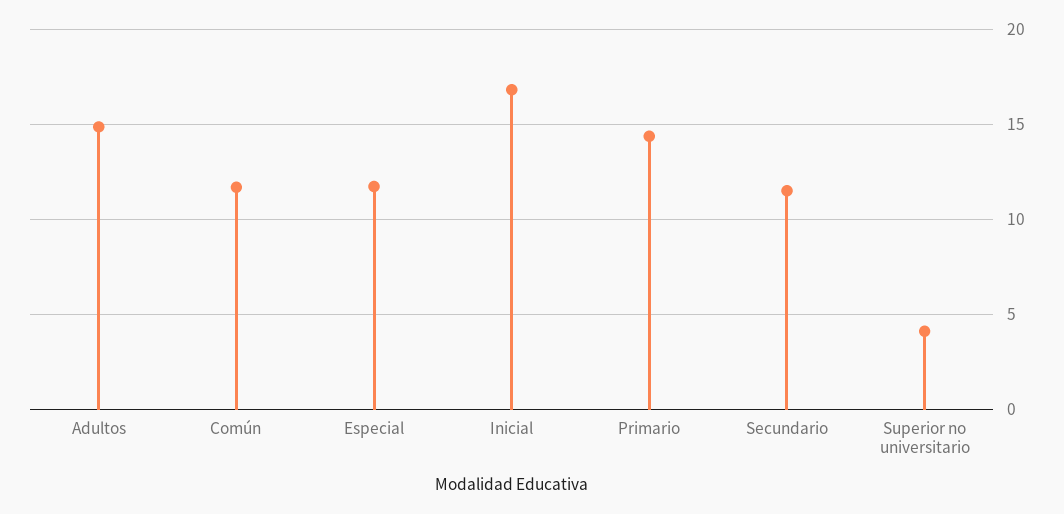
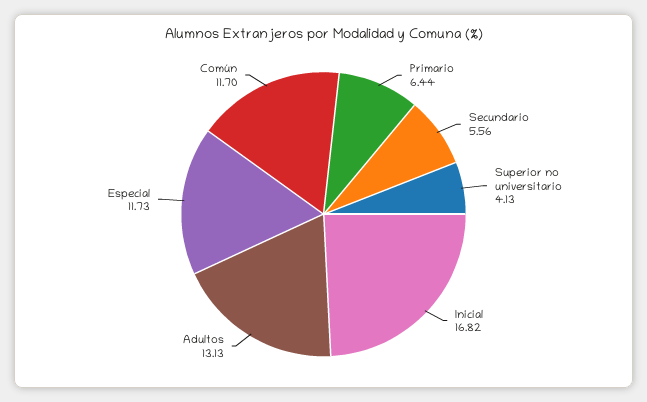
  {
-   "Adultos": 15,
+   "Adultos": 13.13,
    "Común": 11.7,
    "Especial": 11.73,
    "Inicial": 16.82,
-   "Primario": 14.5,
+   "Primario": 6.44,
-   "Secundario": 11.5,
+   "Secundario": 5.56,
    "Superior no universitario": 4.13
  }

